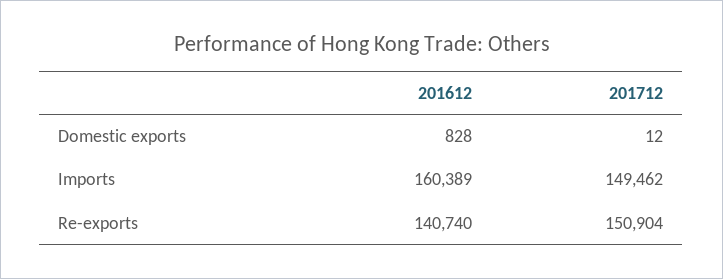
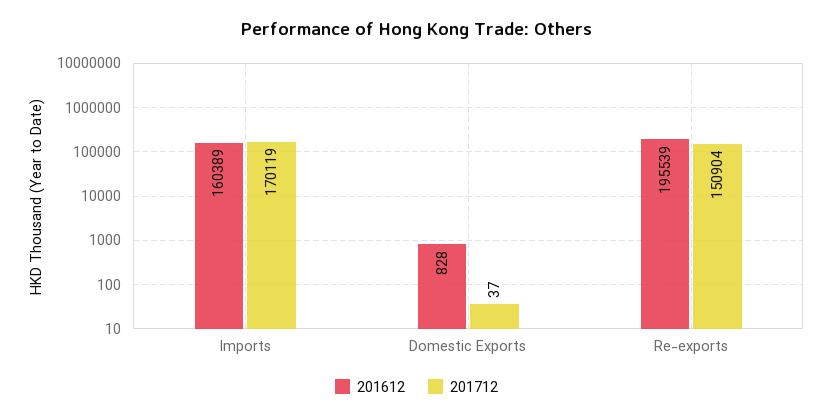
  {
    "201612": {
      "Domestic exports": 828,
      "Imports": 160389,
-     "Re-exports": 140740
+     "Re-exports": 195539
    },
    "201712": {
-     "Domestic exports": 12,
+     "Domestic exports": 37,
-     "Imports": 149462,
+     "Imports": 170119,
      "Re-exports": 150904
    }
  }

